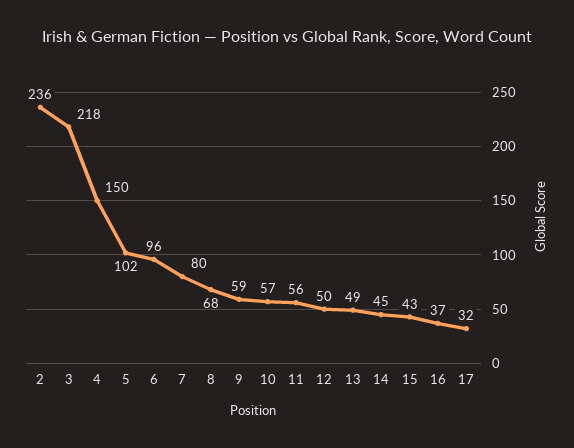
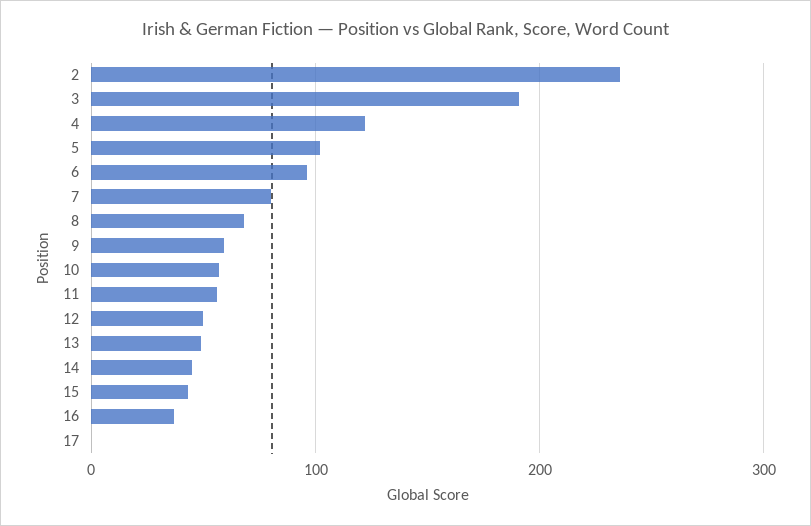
  {
    "2": 236,
-   "3": 218,
+   "3": 190,
-   "4": 150,
+   "4": 120,
    "5": 102,
    "6": 96,
    "7": 80,
    "8": 68,
    "9": 59,
    "10": 57,
    "11": 56,
    "12": 50,
    "13": 49,
    "14": 45,
    "15": 43,
    "16": 37,
-   "17": 32
+   "17": 0
  }

